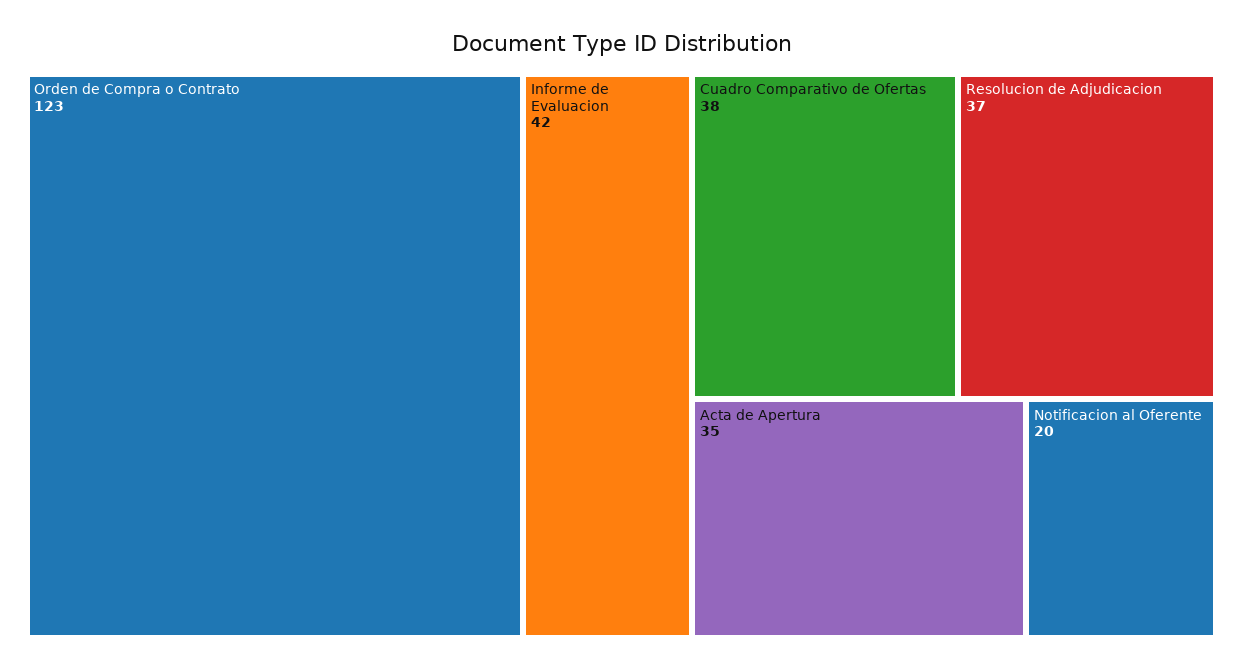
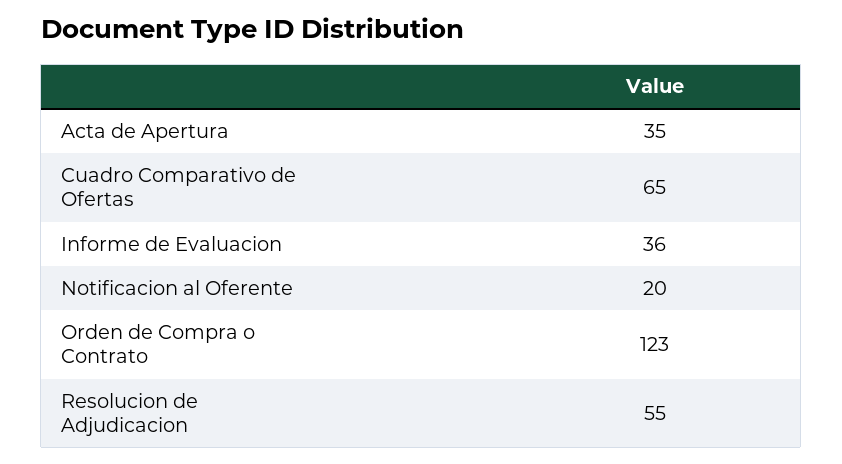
  {
    "Orden de Compra o Contrato": 123,
-   "Informe de Evaluacion": 42,
+   "Informe de Evaluacion": 36,
-   "Cuadro Comparativo de Ofertas": 38,
+   "Cuadro Comparativo de Ofertas": 65,
-   "Resolucion de Adjudicacion": 37,
+   "Resolucion de Adjudicacion": 55,
    "Acta de Apertura": 35,
    "Notificacion al Oferente": 20
  }

